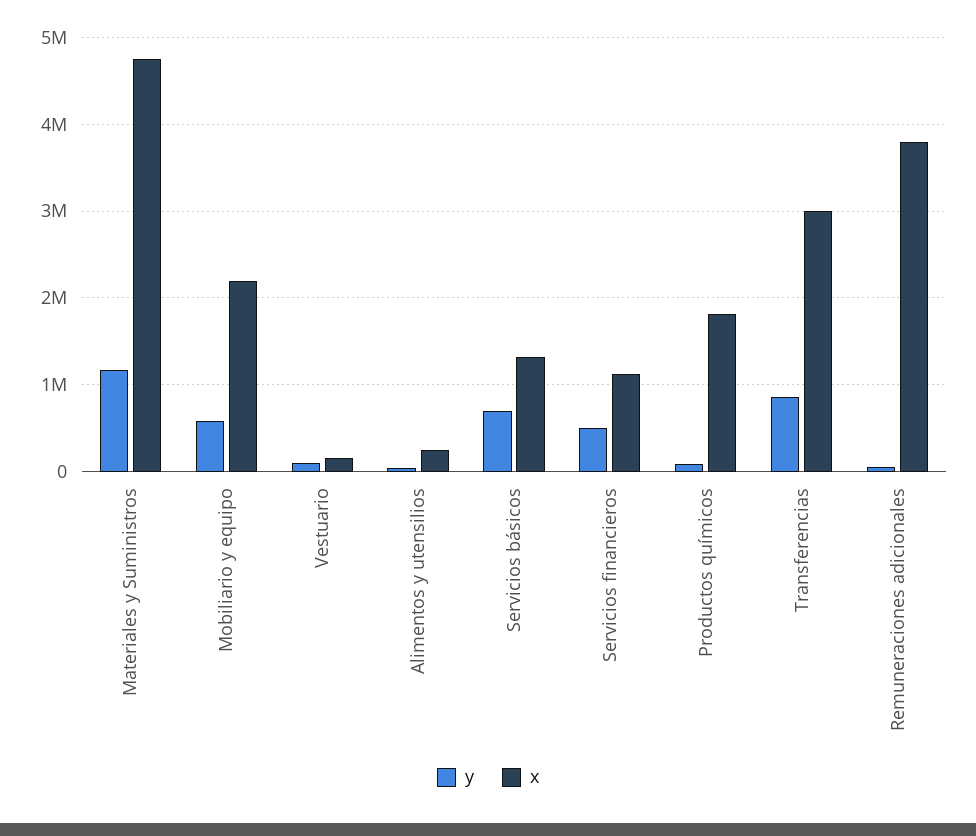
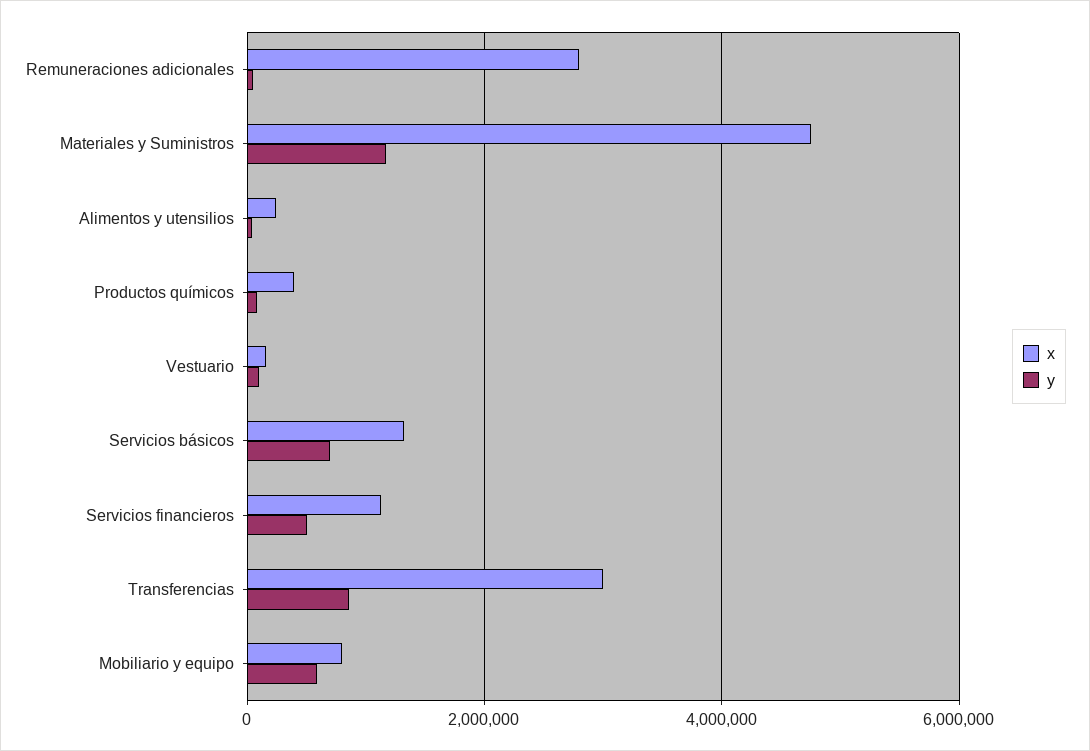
  {
    "y": {
      "Materiales y Suministros": 1200000,
      "Mobiliario y equipo": 600000,
      "Vestuario": 100000,
      "Alimentos y utensilios": 0,
      "Servicios básicos": 700000,
      "Servicios financieros": 500000,
      "Productos químicos": 100000,
      "Transferencias": 900000,
      "Remuneraciones adicionales": 100000
    },
    "x": {
      "Materiales y Suministros": 4800000,
-     "Mobiliario y equipo": 2200000,
+     "Mobiliario y equipo": 800000,
      "Vestuario": 200000,
      "Alimentos y utensilios": 200000,
      "Servicios básicos": 1300000,
      "Servicios financieros": 1100000,
-     "Productos químicos": 1800000,
+     "Productos químicos": 400000,
      "Transferencias": 3000000,
-     "Remuneraciones adicionales": 3800000
+     "Remuneraciones adicionales": 2800000
    }
  }

